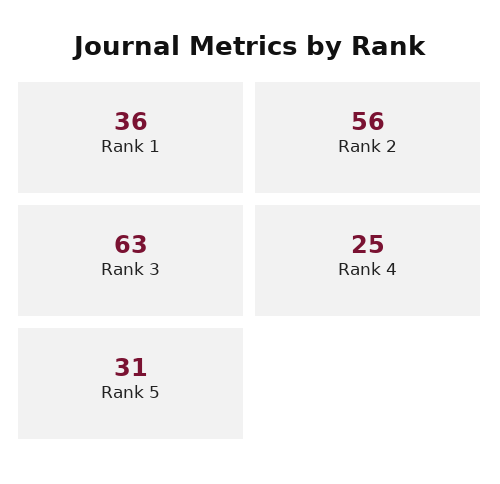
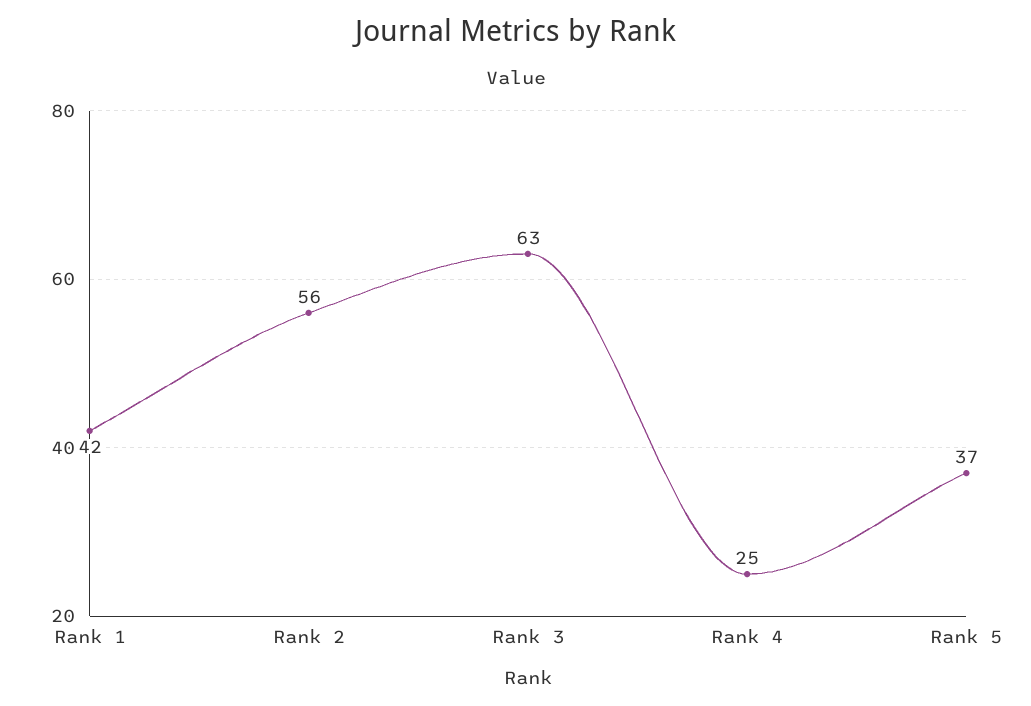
  {
-   "Rank 1": 36,
+   "Rank 1": 42,
    "Rank 2": 56,
    "Rank 3": 63,
    "Rank 4": 25,
-   "Rank 5": 31
+   "Rank 5": 37
  }

